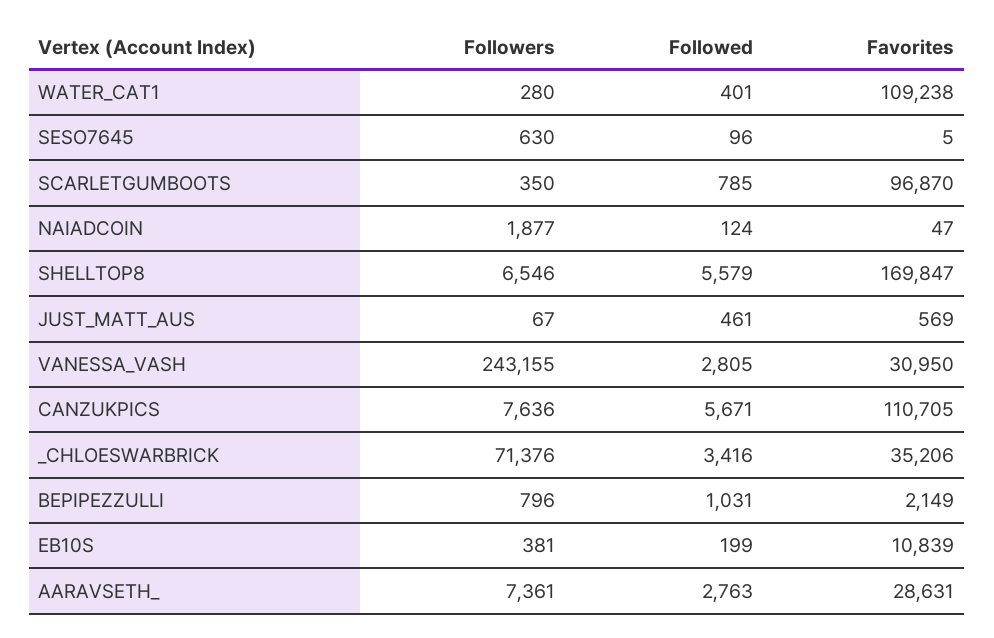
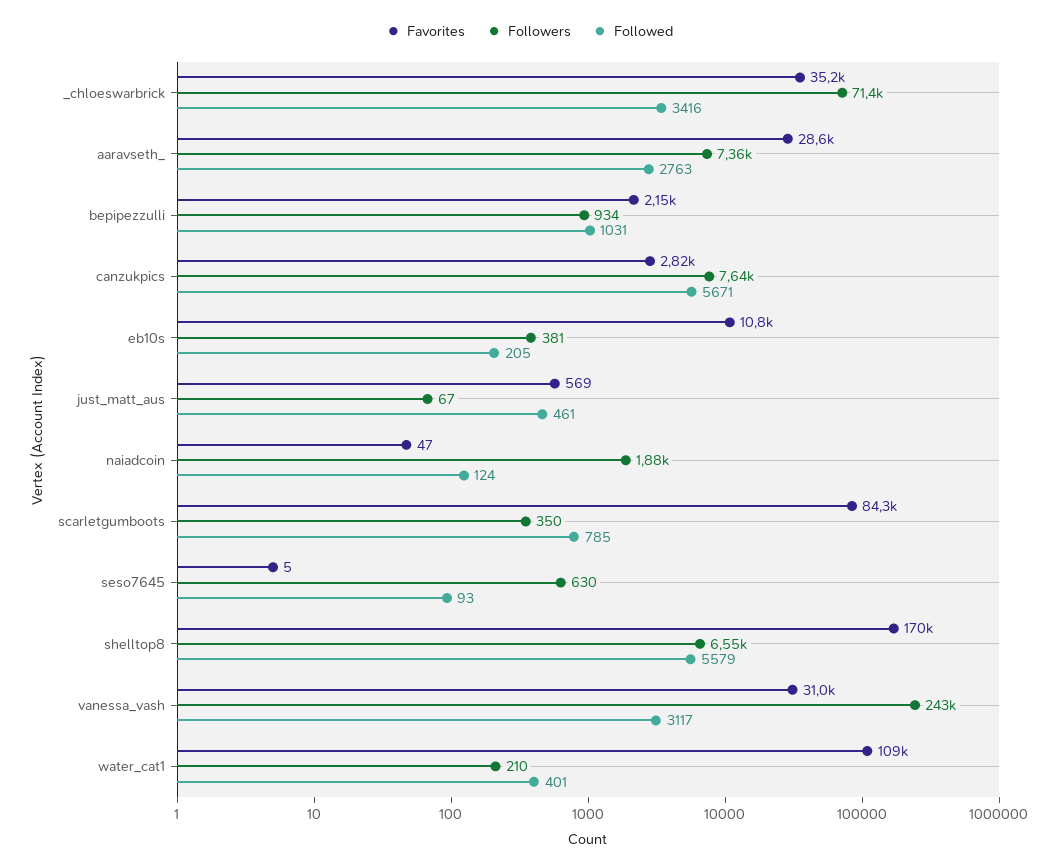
  {
    "Followers": {
-     "WATER_CAT1": 280,
+     "WATER_CAT1": 210,
      "SESO7645": 630,
      "SCARLETGUMBOOTS": 350,
      "NAIADCOIN": 1877,
      "SHELLTOP8": 6546,
      "JUST_MATT_AUS": 67,
      "VANESSA_VASH": 243155,
      "CANZUKPICS": 7636,
      "_CHLOESWARBRICK": 71376,
-     "BEPIPEZZULLI": 796,
+     "BEPIPEZZULLI": 934,
      "EB10S": 381,
      "AARAVSETH_": 7361
    },
    "Followed": {
      "WATER_CAT1": 401,
-     "SESO7645": 96,
+     "SESO7645": 93,
      "SCARLETGUMBOOTS": 785,
      "NAIADCOIN": 124,
      "SHELLTOP8": 5579,
      "JUST_MATT_AUS": 461,
-     "VANESSA_VASH": 2805,
+     "VANESSA_VASH": 3117,
      "CANZUKPICS": 5671,
      "_CHLOESWARBRICK": 3416,
      "BEPIPEZZULLI": 1031,
-     "EB10S": 199,
+     "EB10S": 205,
      "AARAVSETH_": 2763
    },
    "Favorites": {
      "WATER_CAT1": 109238,
      "SESO7645": 5,
-     "SCARLETGUMBOOTS": 96870,
+     "SCARLETGUMBOOTS": 84300,
      "NAIADCOIN": 47,
      "SHELLTOP8": 169847,
      "JUST_MATT_AUS": 569,
      "VANESSA_VASH": 30950,
-     "CANZUKPICS": 110705,
+     "CANZUKPICS": 2820,
      "_CHLOESWARBRICK": 35206,
      "BEPIPEZZULLI": 2149,
      "EB10S": 10839,
      "AARAVSETH_": 28631
    }
  }

